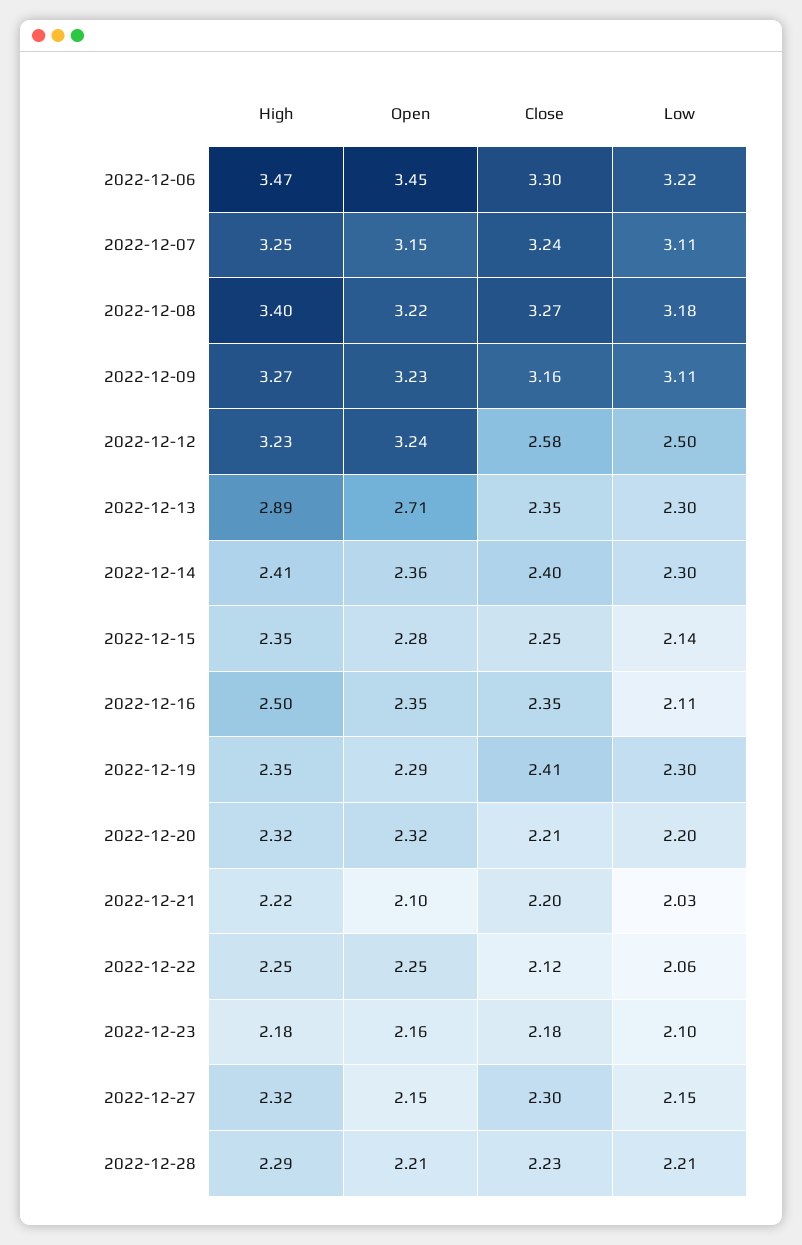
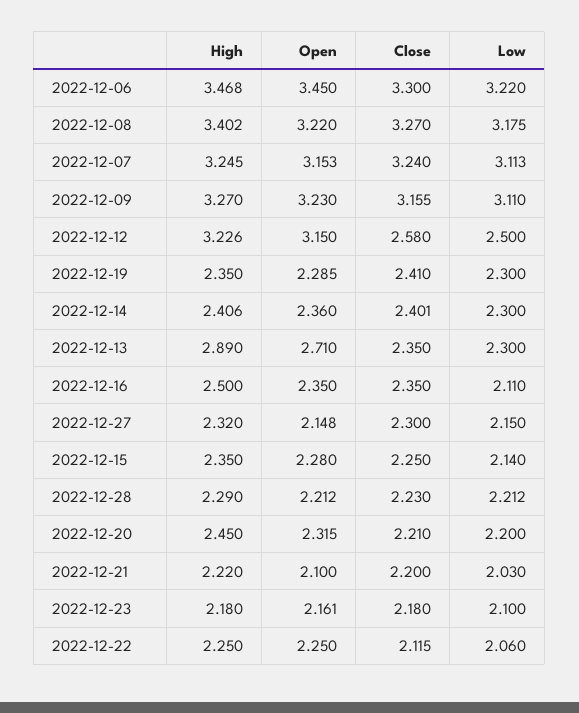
  {
    "High": {
      "2022-12-06": 3.468,
      "2022-12-07": 3.245,
      "2022-12-08": 3.402,
      "2022-12-09": 3.27,
      "2022-12-12": 3.226,
      "2022-12-13": 2.89,
      "2022-12-14": 2.406,
      "2022-12-15": 2.35,
      "2022-12-16": 2.5,
      "2022-12-19": 2.35,
-     "2022-12-20": 2.32,
+     "2022-12-20": 2.45,
      "2022-12-21": 2.22,
      "2022-12-22": 2.25,
      "2022-12-23": 2.18,
      "2022-12-27": 2.32,
      "2022-12-28": 2.29
    },
    "Open": {
      "2022-12-06": 3.45,
      "2022-12-07": 3.153,
      "2022-12-08": 3.22,
      "2022-12-09": 3.23,
-     "2022-12-12": 3.24,
+     "2022-12-12": 3.15,
      "2022-12-13": 2.71,
      "2022-12-14": 2.36,
      "2022-12-15": 2.28,
      "2022-12-16": 2.35,
      "2022-12-19": 2.285,
      "2022-12-20": 2.315,
      "2022-12-21": 2.1,
      "2022-12-22": 2.25,
      "2022-12-23": 2.161,
      "2022-12-27": 2.148,
      "2022-12-28": 2.212
    },
    "Close": {
      "2022-12-06": 3.3,
      "2022-12-07": 3.24,
      "2022-12-08": 3.27,
      "2022-12-09": 3.155,
      "2022-12-12": 2.58,
      "2022-12-13": 2.35,
      "2022-12-14": 2.401,
      "2022-12-15": 2.25,
      "2022-12-16": 2.35,
      "2022-12-19": 2.41,
      "2022-12-20": 2.21,
      "2022-12-21": 2.2,
      "2022-12-22": 2.115,
      "2022-12-23": 2.18,
      "2022-12-27": 2.3,
      "2022-12-28": 2.23
    },
    "Low": {
      "2022-12-06": 3.22,
      "2022-12-07": 3.113,
      "2022-12-08": 3.175,
      "2022-12-09": 3.11,
      "2022-12-12": 2.5,
      "2022-12-13": 2.3,
      "2022-12-14": 2.3,
      "2022-12-15": 2.14,
      "2022-12-16": 2.11,
      "2022-12-19": 2.3,
      "2022-12-20": 2.2,
      "2022-12-21": 2.03,
      "2022-12-22": 2.06,
      "2022-12-23": 2.1,
      "2022-12-27": 2.15,
      "2022-12-28": 2.212
    }
  }

